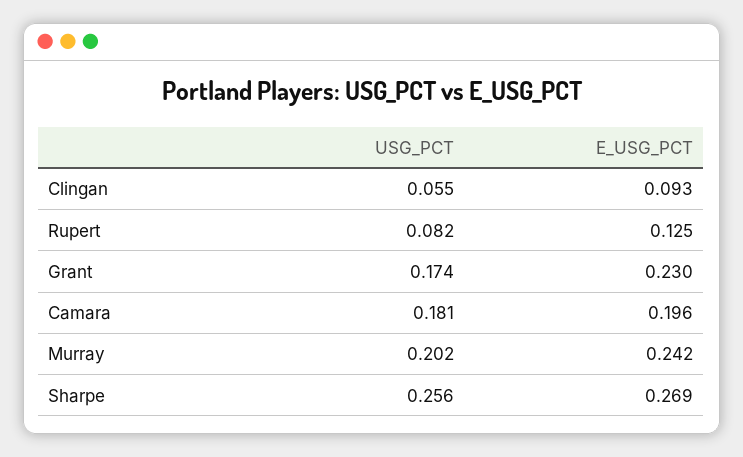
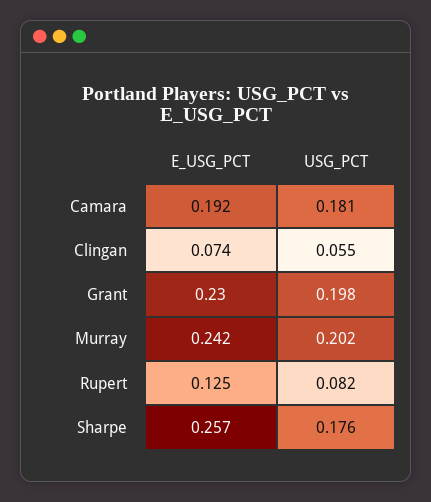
  {
    "USG_PCT": {
      "Clingan": 0.055,
      "Rupert": 0.082,
-     "Grant": 0.174,
+     "Grant": 0.198,
      "Camara": 0.181,
      "Murray": 0.202,
-     "Sharpe": 0.256
+     "Sharpe": 0.176
    },
    "E_USG_PCT": {
-     "Clingan": 0.093,
+     "Clingan": 0.074,
      "Rupert": 0.125,
      "Grant": 0.23,
-     "Camara": 0.196,
+     "Camara": 0.192,
      "Murray": 0.242,
-     "Sharpe": 0.269
+     "Sharpe": 0.257
    }
  }

